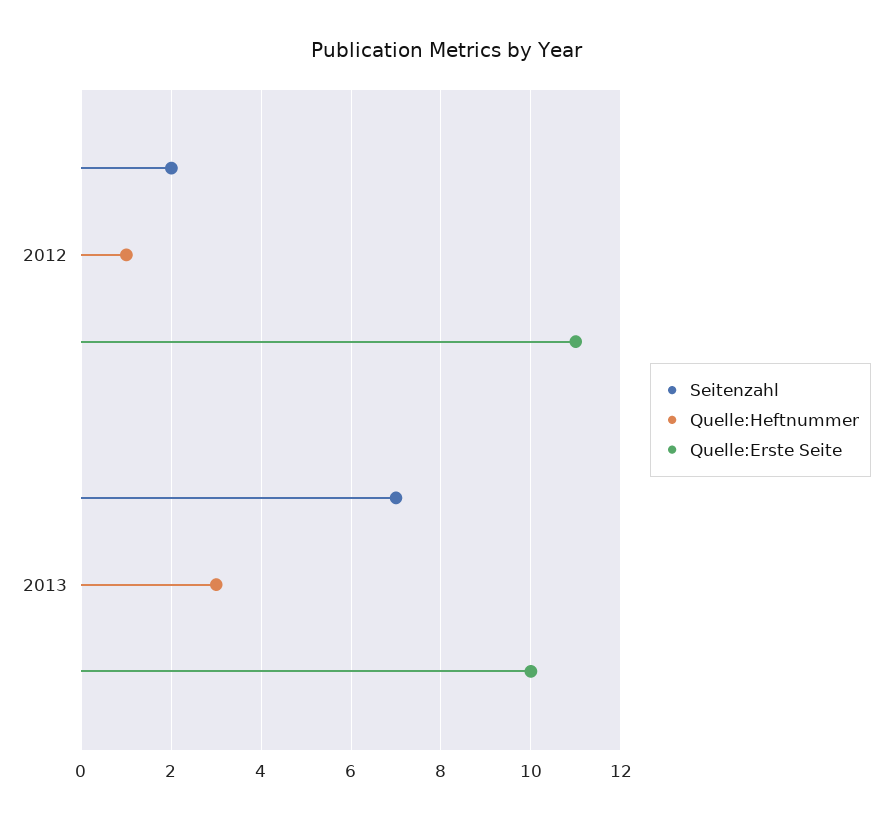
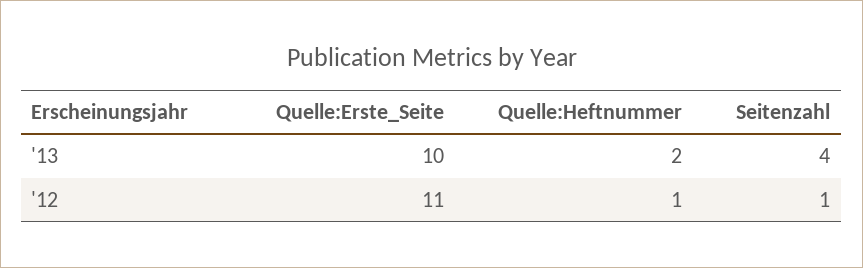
  {
    "Seitenzahl": {
-     "2012": 2,
+     "2012": 1,
-     "2013": 7
+     "2013": 4
    },
    "Quelle:Heftnummer": {
      "2012": 1,
-     "2013": 3
+     "2013": 2
    },
    "Quelle:Erste Seite": {
      "2012": 11,
      "2013": 10
    }
  }

